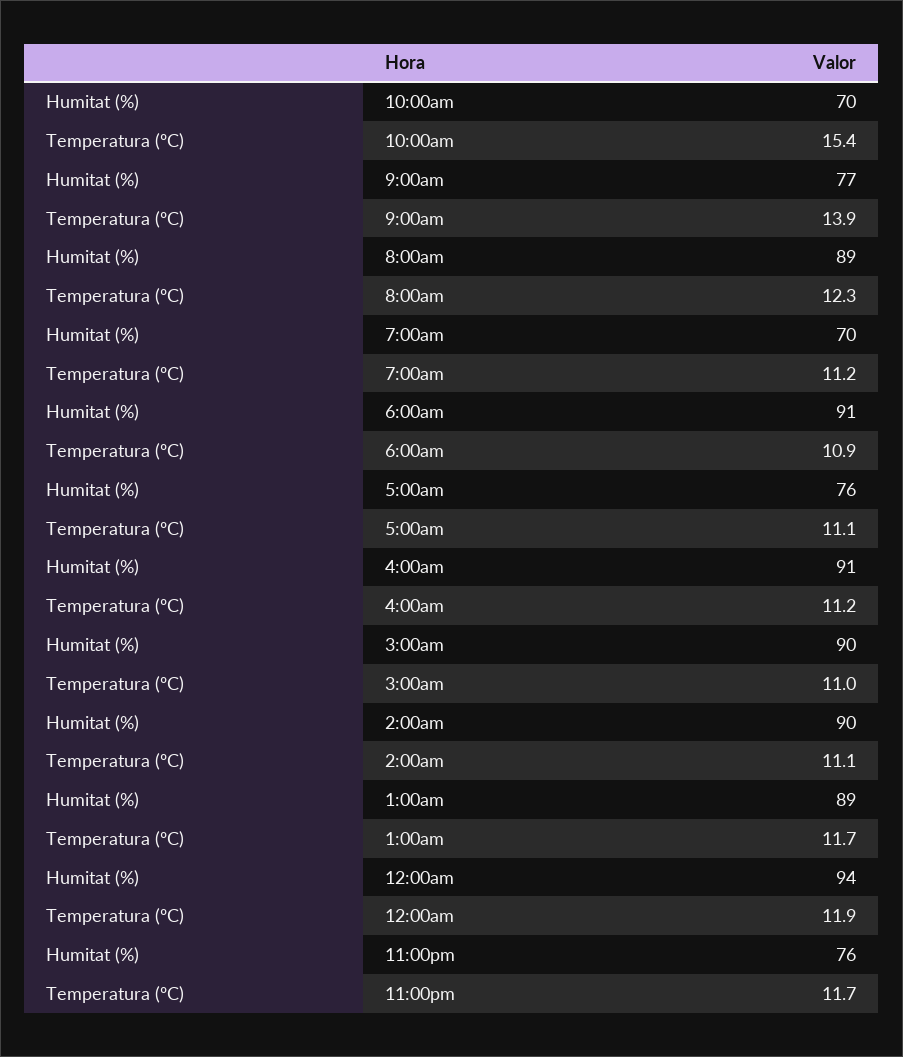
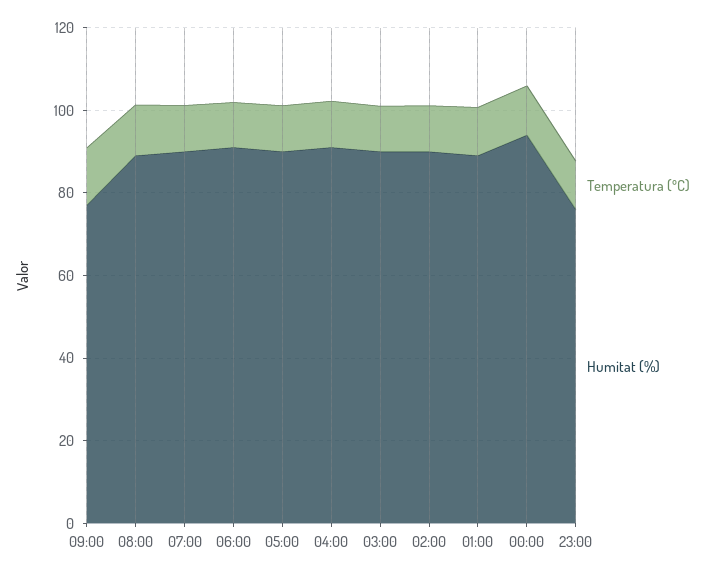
  {
    "Humitat (%)": {
-     "10:00am": 70,
      "9:00am": 77,
      "8:00am": 89,
-     "7:00am": 70,
+     "7:00am": 90,
      "6:00am": 91,
-     "5:00am": 76,
+     "5:00am": 90,
      "4:00am": 91,
      "3:00am": 90,
      "2:00am": 90,
      "1:00am": 89,
      "12:00am": 94,
      "11:00pm": 76
    },
    "Temperatura (ºC)": {
-     "10:00am": 15.4,
      "9:00am": 13.9,
      "8:00am": 12.3,
      "7:00am": 11.2,
      "6:00am": 10.9,
      "5:00am": 11.1,
      "4:00am": 11.2,
      "3:00am": 11,
      "2:00am": 11.1,
      "1:00am": 11.7,
      "12:00am": 11.9,
      "11:00pm": 11.7
    }
  }

